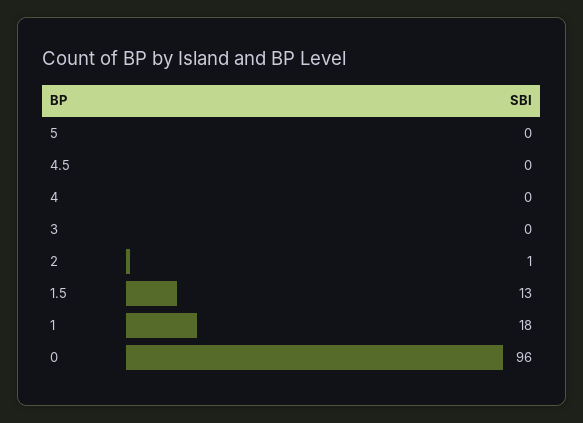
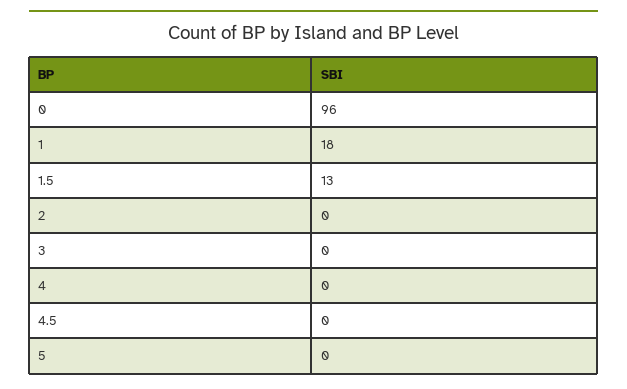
  {
    "5": 0,
    "4.5": 0,
    "4": 0,
    "3": 0,
-   "2": 1,
+   "2": 0,
    "1.5": 13,
    "1": 18,
    "0": 96
  }

